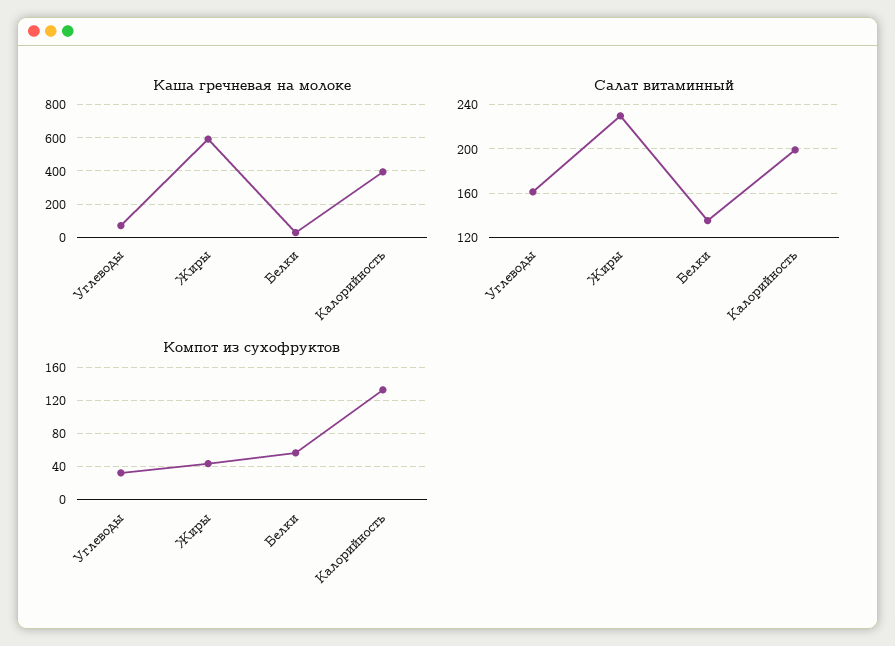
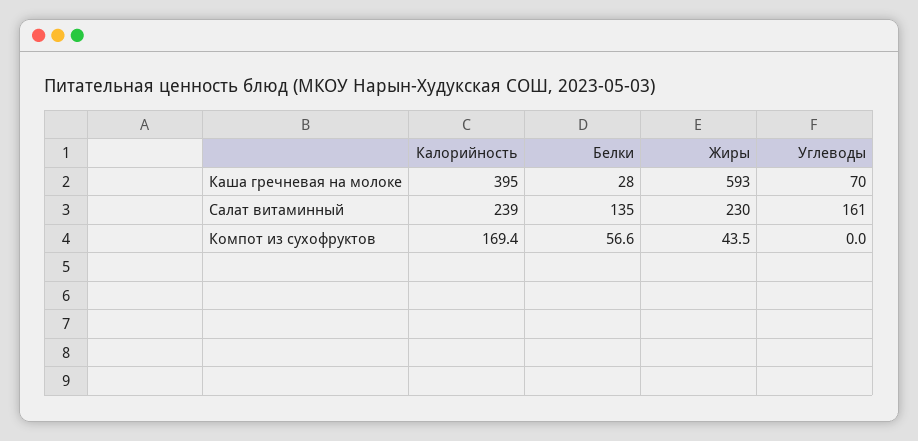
  {
    "Каша гречневая на молоке": {
      "Углеводы": 70,
      "Жиры": 593,
      "Белки": 28,
      "Калорийность": 395
    },
    "Салат витаминный": {
      "Углеводы": 161,
      "Жиры": 230,
      "Белки": 135,
-     "Калорийность": 200
+     "Калорийность": 239
    },
    "Компот из сухофруктов": {
-     "Углеводы": 30,
+     "Углеводы": 0,
      "Жиры": 43.5,
      "Белки": 56.6,
-     "Калорийность": 130
+     "Калорийность": 169.4
    }
  }

